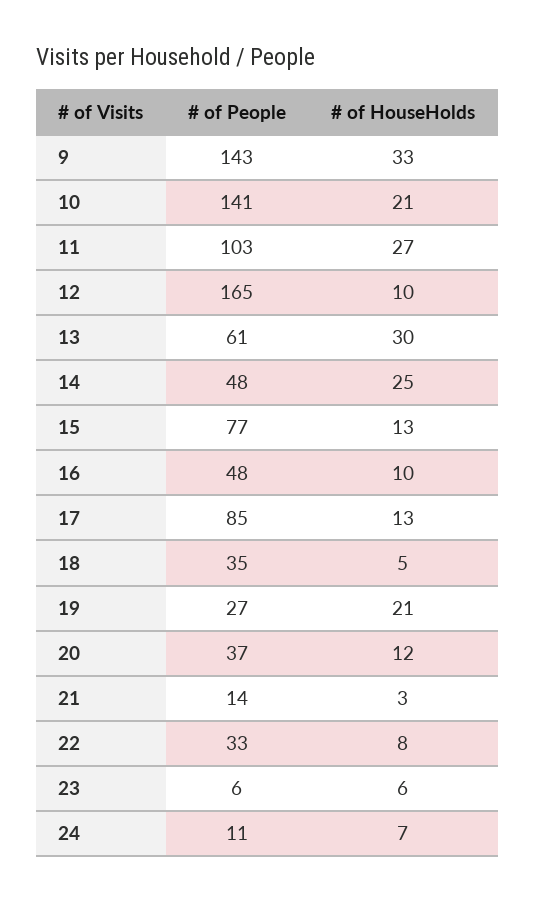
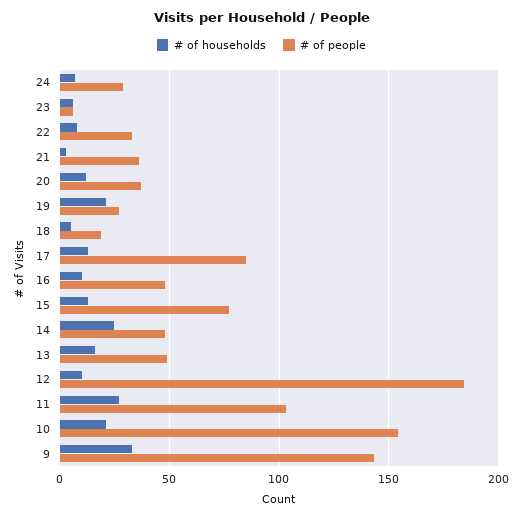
  {
    "# of People": {
      "9": 143,
-     "10": 141,
+     "10": 155,
      "11": 103,
-     "12": 165,
+     "12": 185,
-     "13": 61,
+     "13": 50,
      "14": 48,
      "15": 77,
      "16": 48,
      "17": 85,
-     "18": 35,
+     "18": 20,
      "19": 27,
      "20": 37,
-     "21": 14,
+     "21": 35,
      "22": 33,
      "23": 6,
-     "24": 11
+     "24": 30
    },
    "# of HouseHolds": {
      "9": 33,
      "10": 21,
      "11": 27,
      "12": 10,
-     "13": 30,
+     "13": 15,
      "14": 25,
      "15": 13,
      "16": 10,
      "17": 13,
      "18": 5,
      "19": 21,
      "20": 12,
      "21": 3,
      "22": 8,
      "23": 6,
      "24": 7
    }
  }

